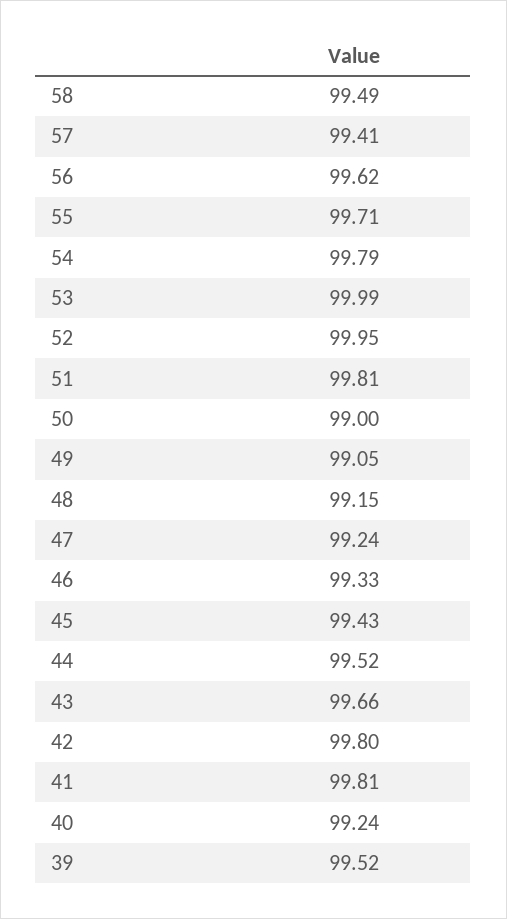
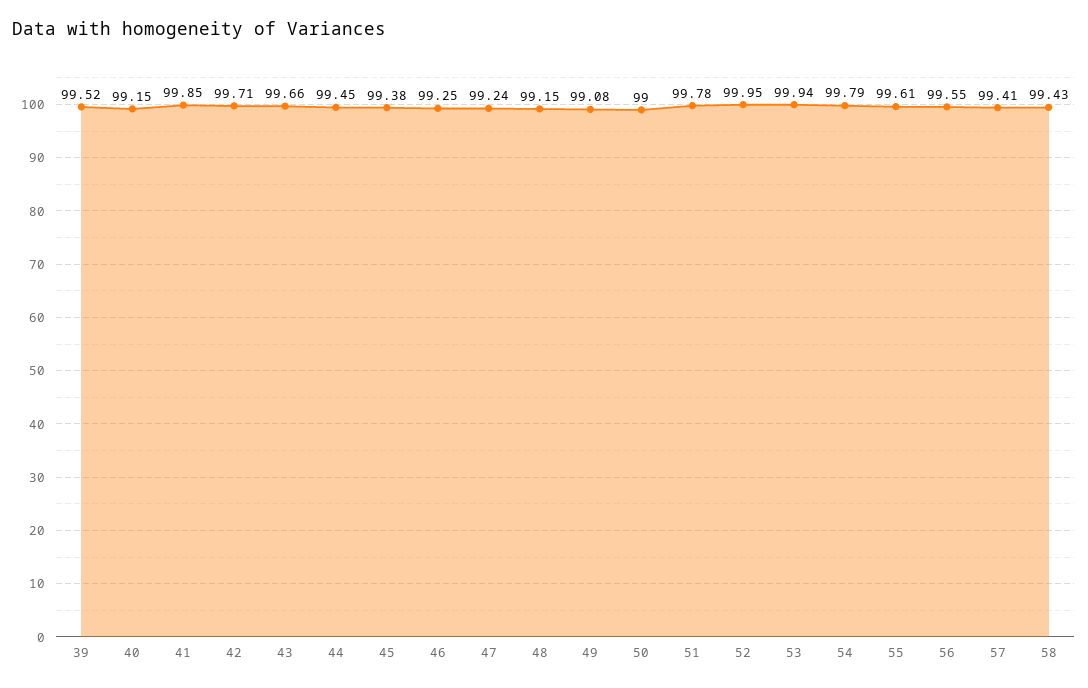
  {
-   "58": 99.49,
+   "58": 99.43,
    "57": 99.41,
-   "56": 99.62,
+   "56": 99.55,
-   "55": 99.71,
+   "55": 99.61,
    "54": 99.79,
-   "53": 99.99,
+   "53": 99.94,
    "52": 99.95,
-   "51": 99.81,
+   "51": 99.78,
    "50": 99,
-   "49": 99.05,
+   "49": 99.08,
    "48": 99.15,
    "47": 99.24,
-   "46": 99.33,
+   "46": 99.25,
-   "45": 99.43,
+   "45": 99.38,
-   "44": 99.52,
+   "44": 99.45,
    "43": 99.66,
-   "42": 99.8,
+   "42": 99.71,
-   "41": 99.81,
+   "41": 99.85,
-   "40": 99.24,
+   "40": 99.15,
    "39": 99.52
  }

